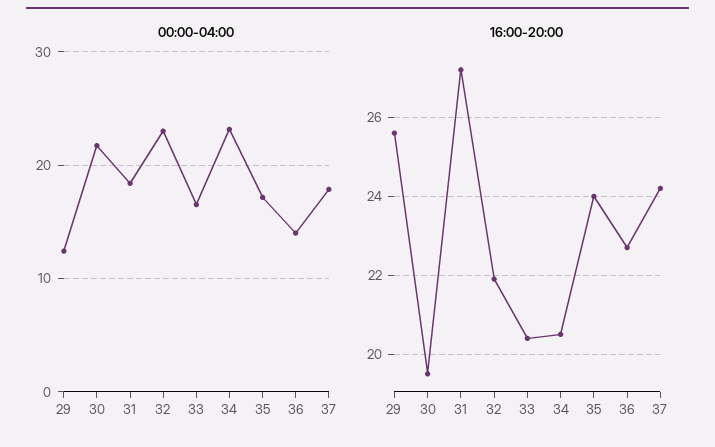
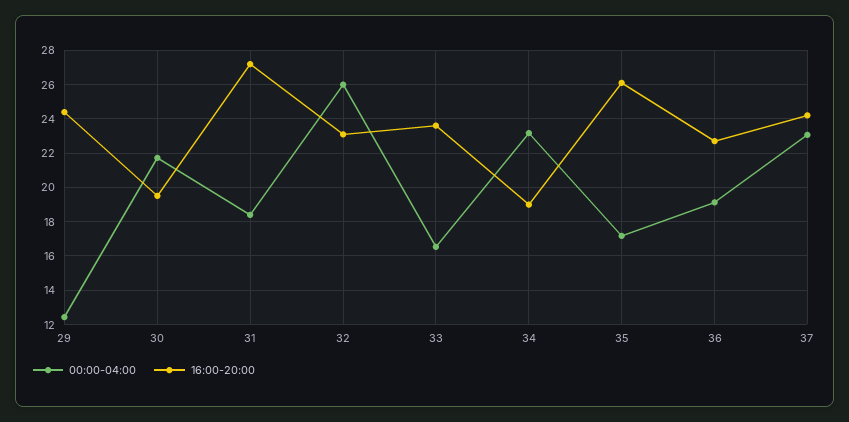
  {
    "00:00-04:00": {
      "29": 12.5,
      "30": 21.5,
      "31": 18.5,
-     "32": 23,
+     "32": 26,
      "33": 16.5,
      "34": 23,
      "35": 17,
-     "36": 14,
+     "36": 19,
-     "37": 18
+     "37": 23
    },
    "16:00-20:00": {
-     "29": 25.5,
+     "29": 24.5,
      "30": 19.5,
      "31": 27,
-     "32": 22,
+     "32": 23,
-     "33": 20.5,
+     "33": 23.5,
-     "34": 20.5,
+     "34": 19,
-     "35": 24,
+     "35": 26,
      "36": 22.5,
      "37": 24
    }
  }

